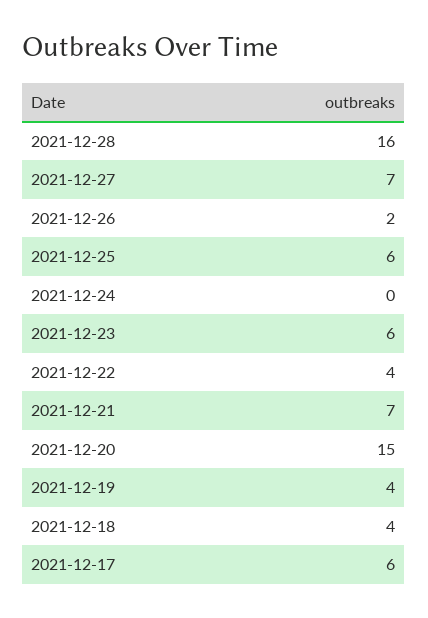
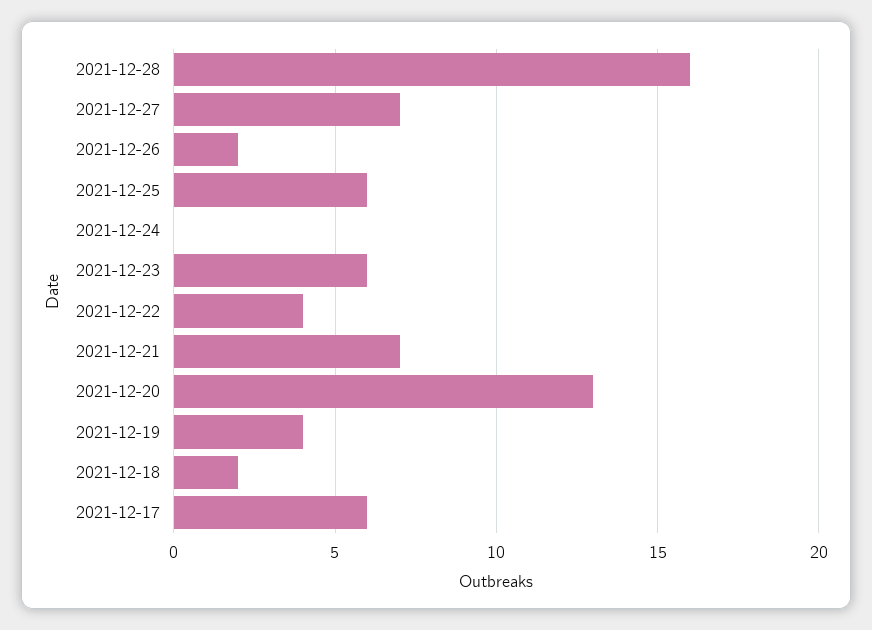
  {
    "2021-12-28": 16,
    "2021-12-27": 7,
    "2021-12-26": 2,
    "2021-12-25": 6,
    "2021-12-24": 0,
    "2021-12-23": 6,
    "2021-12-22": 4,
    "2021-12-21": 7,
-   "2021-12-20": 15,
+   "2021-12-20": 13,
    "2021-12-19": 4,
-   "2021-12-18": 4,
+   "2021-12-18": 2,
    "2021-12-17": 6
  }

